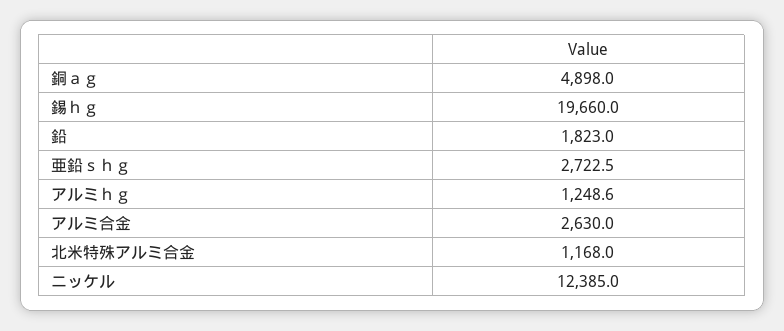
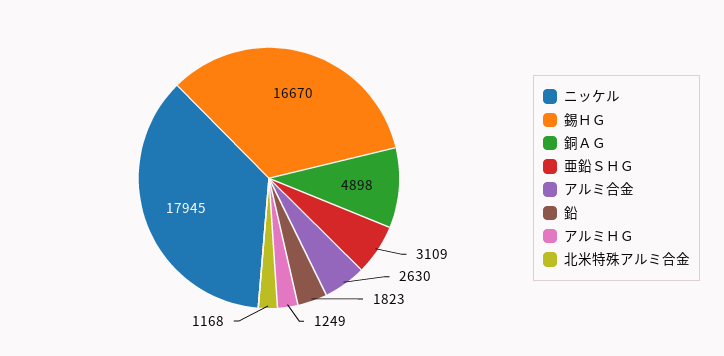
  {
    "銅ａｇ": 4898,
-   "錫ｈｇ": 19660,
+   "錫ｈｇ": 16670,
    "鉛": 1823,
-   "亜鉛ｓｈｇ": 2722.5,
+   "亜鉛ｓｈｇ": 3109,
    "アルミｈｇ": 1248.6,
    "アルミ合金": 2630,
    "北米特殊アルミ合金": 1168,
-   "ニッケル": 12385
+   "ニッケル": 17945
  }

